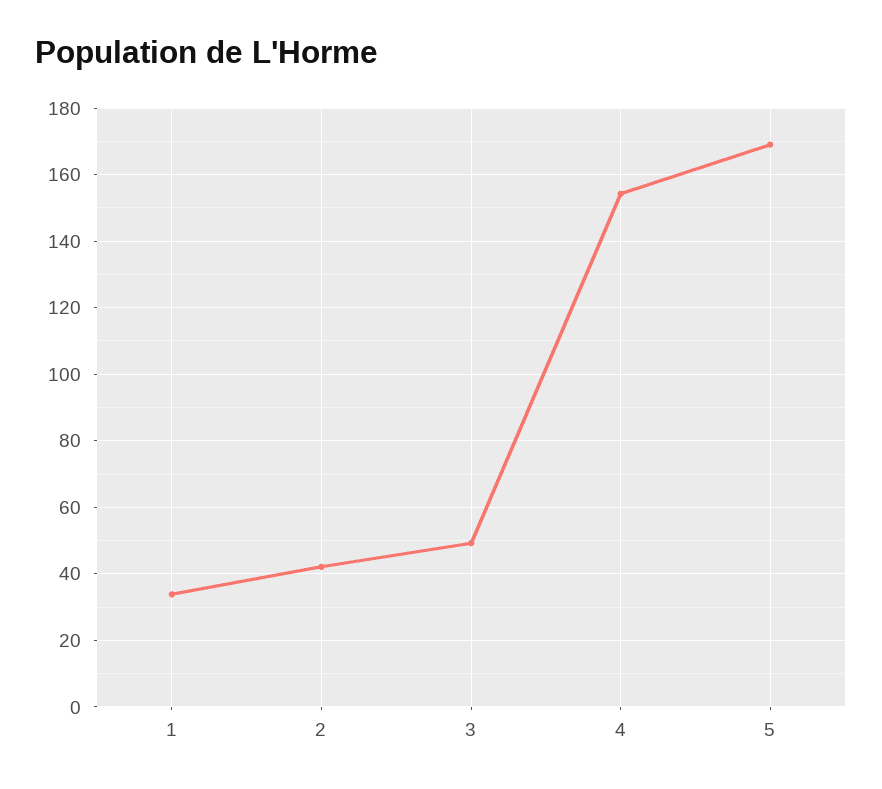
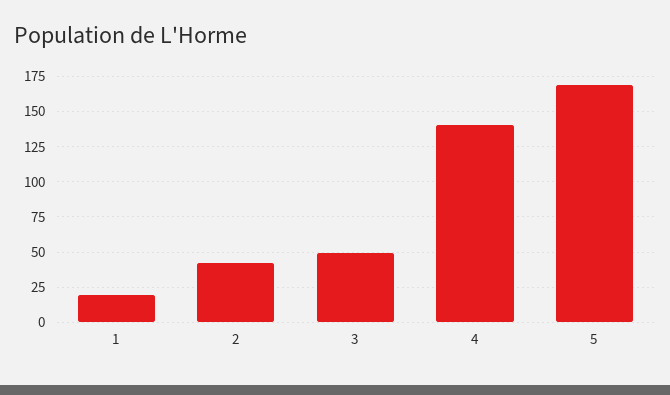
  {
-   "1": 34,
+   "1": 20,
    "2": 42,
    "3": 50,
-   "4": 154,
+   "4": 140,
    "5": 170
  }

